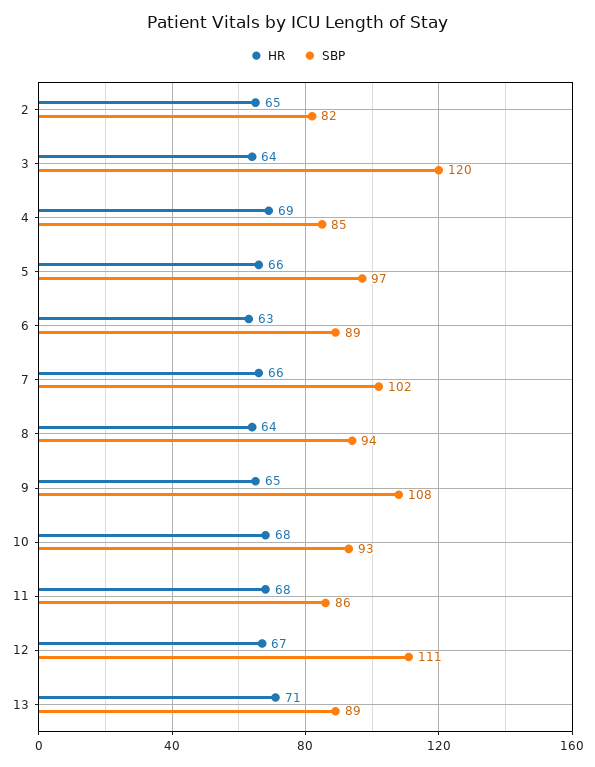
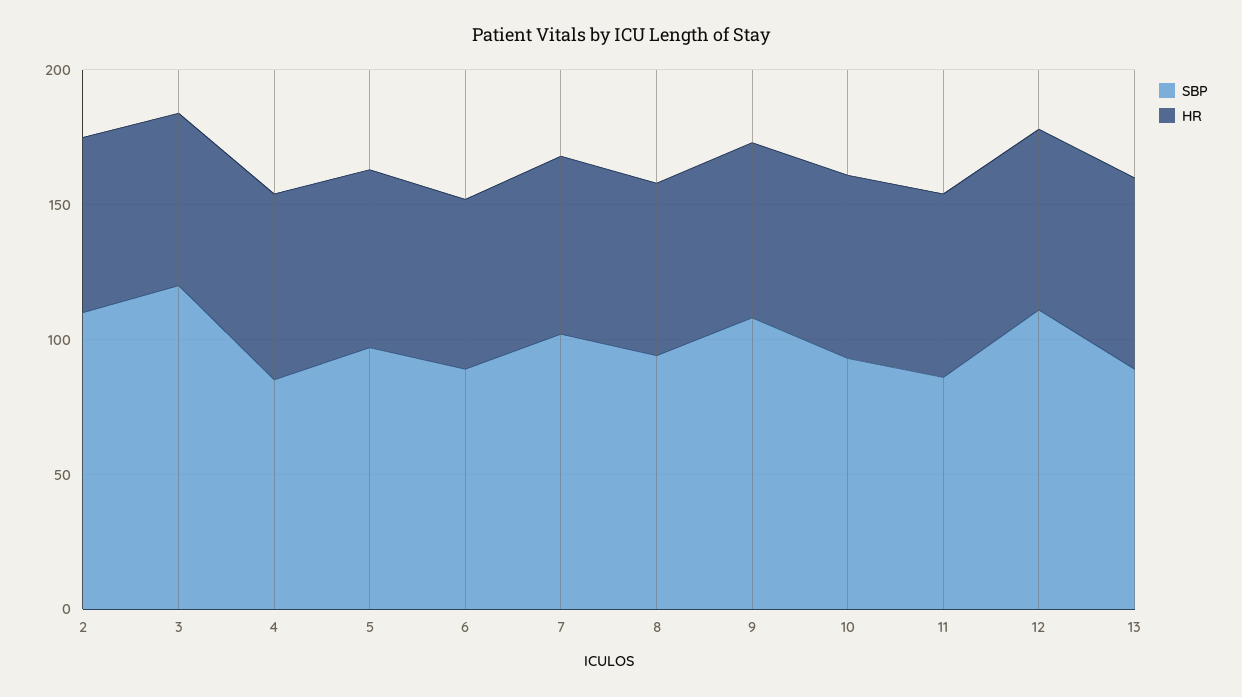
  {
    "HR": {
      "2": 65,
      "3": 64,
      "4": 69,
      "5": 66,
      "6": 63,
      "7": 66,
      "8": 64,
      "9": 65,
      "10": 68,
      "11": 68,
      "12": 67,
      "13": 71
    },
    "SBP": {
-     "2": 82,
+     "2": 110,
      "3": 120,
      "4": 85,
      "5": 97,
      "6": 89,
      "7": 102,
      "8": 94,
      "9": 108,
      "10": 93,
      "11": 86,
      "12": 111,
      "13": 89
    }
  }

